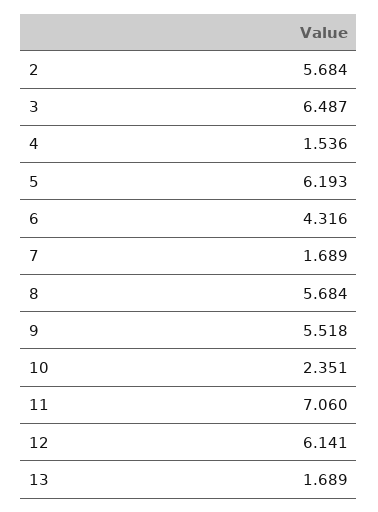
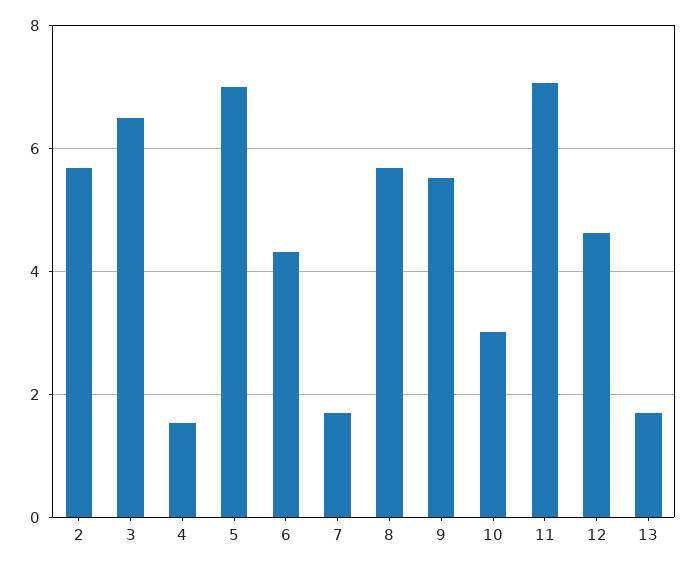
  {
    "2": 5.684,
    "3": 6.487,
    "4": 1.536,
-   "5": 6.193,
+   "5": 7,
    "6": 4.316,
    "7": 1.689,
    "8": 5.684,
    "9": 5.518,
-   "10": 2.351,
+   "10": 3,
    "11": 7.06,
-   "12": 6.141,
+   "12": 4.6,
    "13": 1.689
  }

